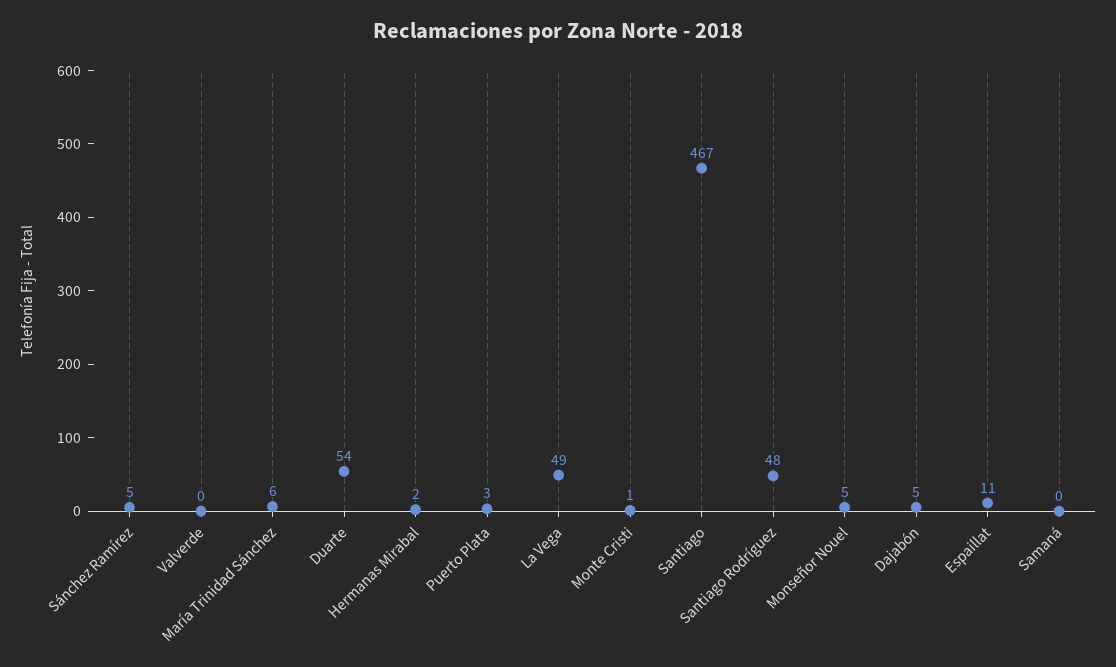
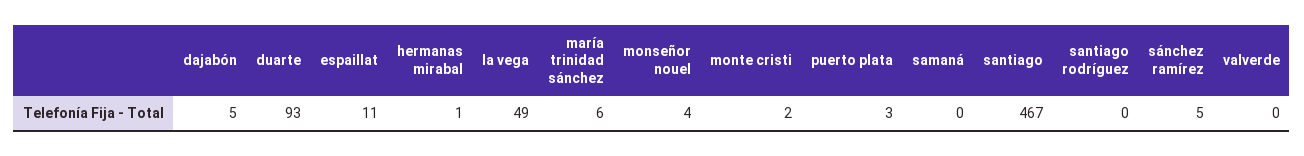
  {
    "Sánchez Ramírez": 5,
    "Valverde": 0,
    "María Trinidad Sánchez": 6,
-   "Duarte": 54,
+   "Duarte": 93,
-   "Hermanas Mirabal": 2,
+   "Hermanas Mirabal": 1,
    "Puerto Plata": 3,
    "La Vega": 49,
-   "Monte Cristi": 1,
+   "Monte Cristi": 2,
    "Santiago": 467,
-   "Santiago Rodríguez": 48,
+   "Santiago Rodríguez": 0,
-   "Monseñor Nouel": 5,
+   "Monseñor Nouel": 4,
    "Dajabón": 5,
    "Espaillat": 11,
    "Samaná": 0
  }

